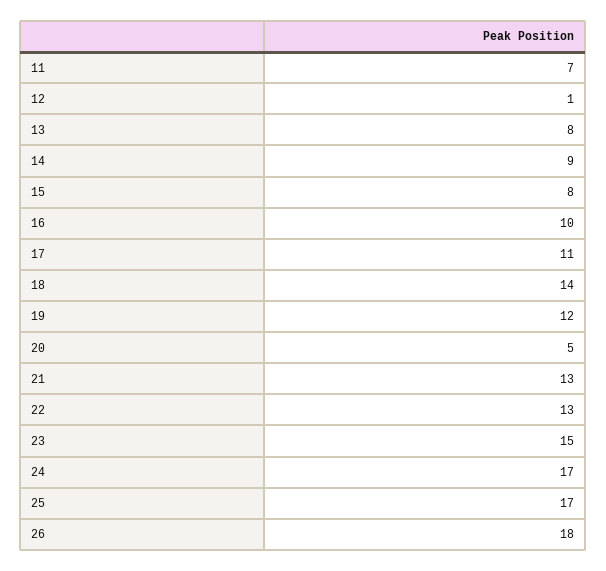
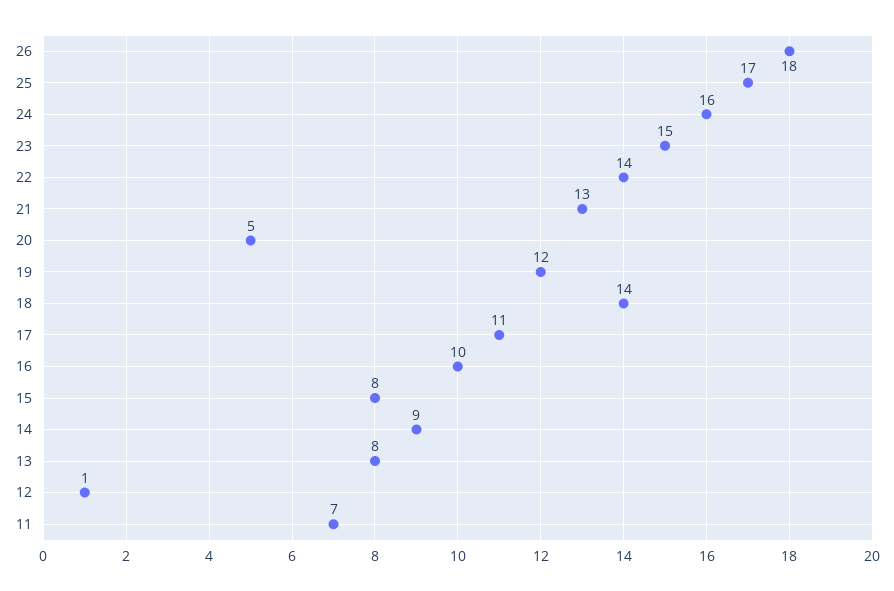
  {
    "11": 7,
    "12": 1,
    "13": 8,
    "14": 9,
    "15": 8,
    "16": 10,
    "17": 11,
    "18": 14,
    "19": 12,
    "20": 5,
    "21": 13,
-   "22": 13,
+   "22": 14,
    "23": 15,
-   "24": 17,
+   "24": 16,
    "25": 17,
    "26": 18
  }

